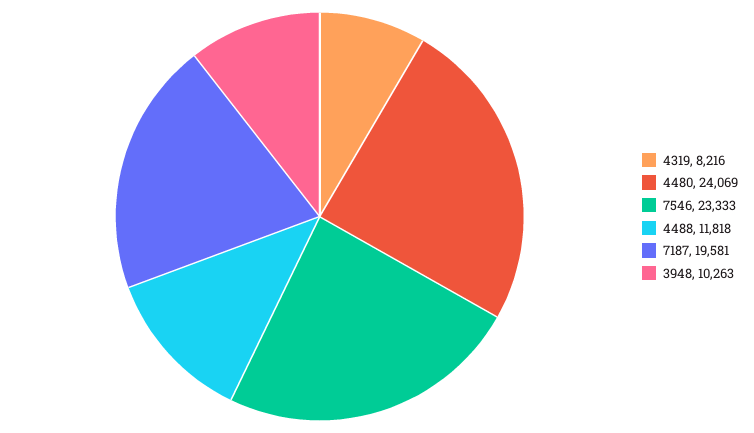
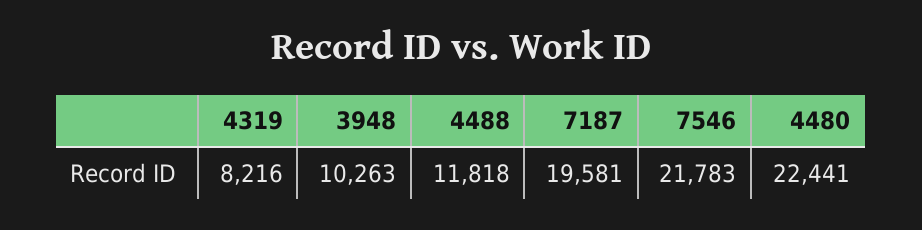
  {
    "4319": 8216,
-   "4480": 24069,
+   "4480": 22441,
-   "7546": 23333,
+   "7546": 21783,
    "4488": 11818,
    "7187": 19581,
    "3948": 10263
  }

